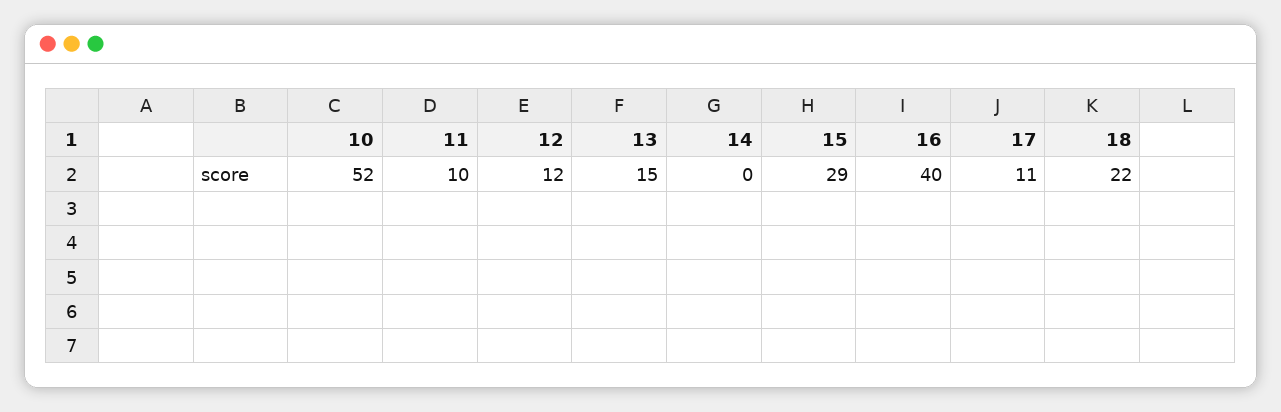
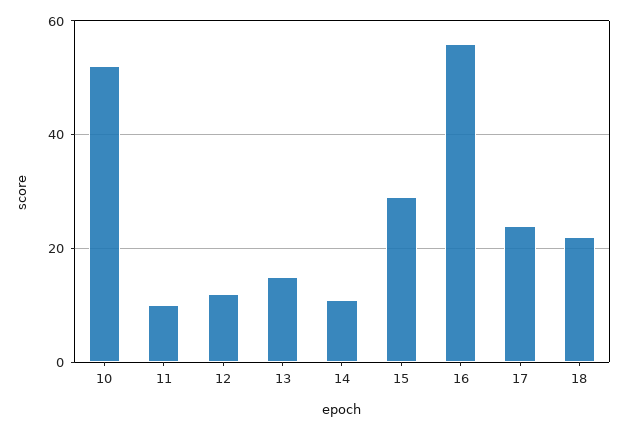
  {
    "10": 52,
    "11": 10,
    "12": 12,
    "13": 15,
-   "14": 0,
+   "14": 10,
    "15": 29,
-   "16": 40,
+   "16": 55,
-   "17": 11,
+   "17": 25,
    "18": 22
  }

